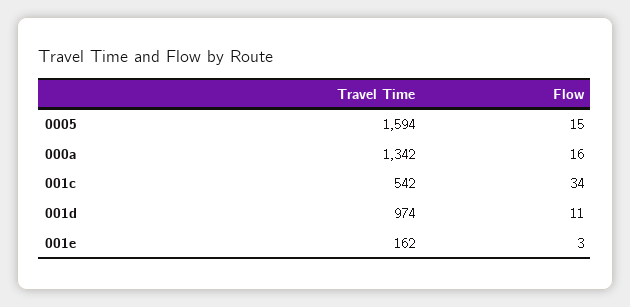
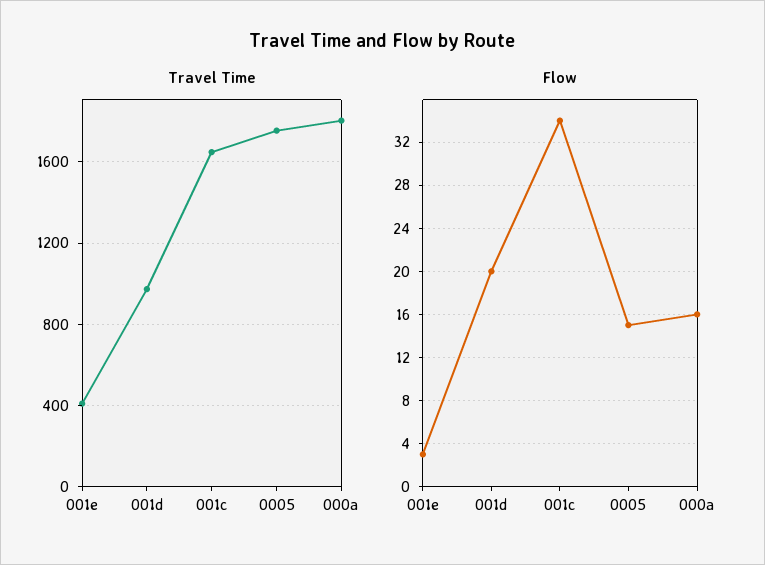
  {
    "Travel Time": {
-     "0005": 1594,
+     "0005": 1750,
-     "000a": 1342,
+     "000a": 1800,
-     "001c": 542,
+     "001c": 1650,
      "001d": 974,
-     "001e": 162
+     "001e": 400
    },
    "Flow": {
      "0005": 15,
      "000a": 16,
      "001c": 34,
-     "001d": 11,
+     "001d": 20,
      "001e": 3
    }
  }

